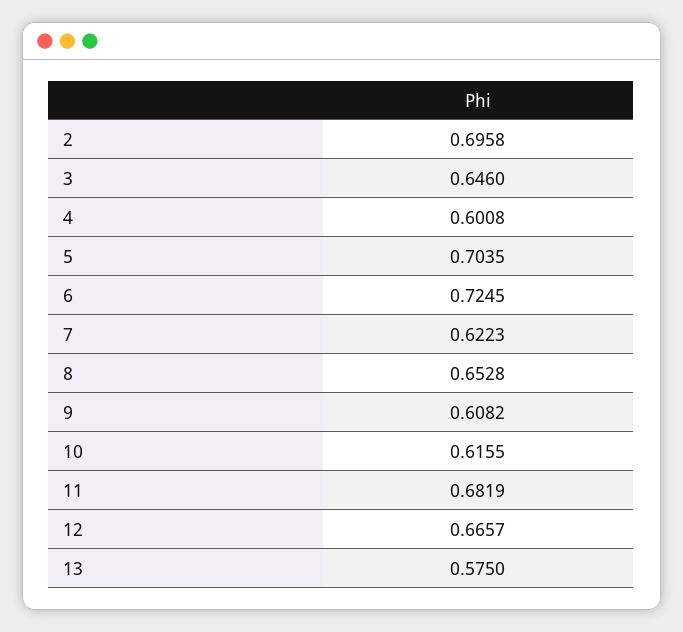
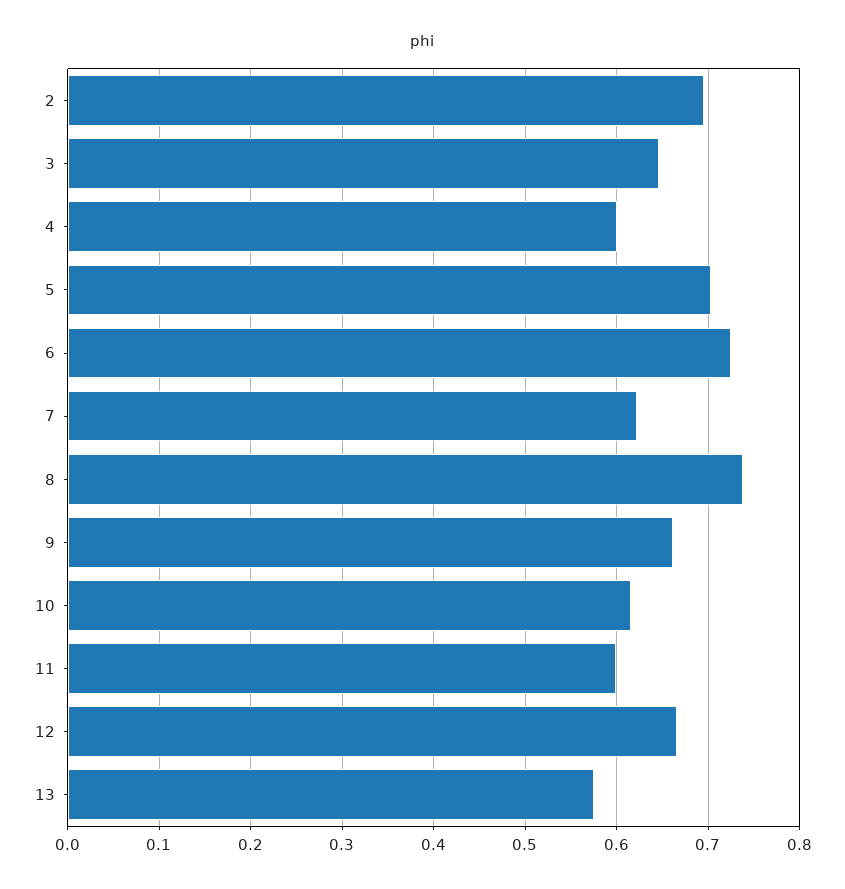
  {
    "2": 0.6958,
    "3": 0.646,
    "4": 0.6008,
    "5": 0.7035,
    "6": 0.7245,
    "7": 0.6223,
-   "8": 0.6528,
+   "8": 0.74,
-   "9": 0.6082,
+   "9": 0.66,
    "10": 0.6155,
-   "11": 0.6819,
+   "11": 0.6,
    "12": 0.6657,
    "13": 0.575
  }

